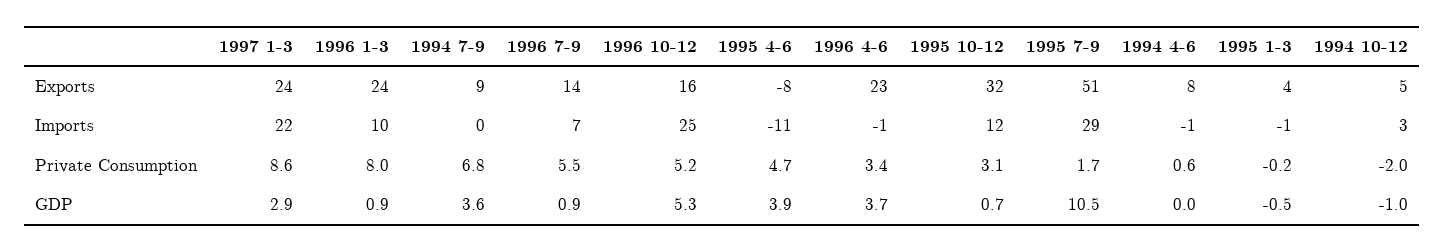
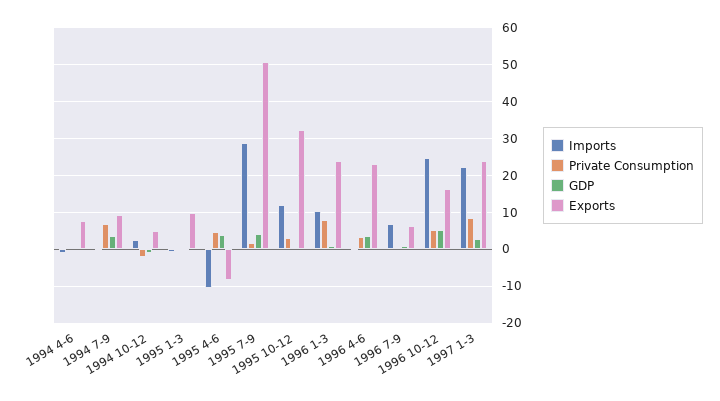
  {
    "Exports": {
      "1997 1-3": 24,
      "1996 1-3": 24,
      "1994 7-9": 9,
-     "1996 7-9": 14,
+     "1996 7-9": 6,
      "1996 10-12": 16,
      "1995 4-6": -8,
      "1996 4-6": 23,
      "1995 10-12": 32,
      "1995 7-9": 51,
      "1994 4-6": 8,
-     "1995 1-3": 4,
+     "1995 1-3": 10,
      "1994 10-12": 5
    },
    "Imports": {
      "1997 1-3": 22,
      "1996 1-3": 10,
      "1994 7-9": 0,
      "1996 7-9": 7,
      "1996 10-12": 25,
      "1995 4-6": -11,
      "1996 4-6": -1,
      "1995 10-12": 12,
      "1995 7-9": 29,
      "1994 4-6": -1,
      "1995 1-3": -1,
      "1994 10-12": 3
    },
    "Private Consumption": {
      "1997 1-3": 8.6,
      "1996 1-3": 8,
      "1994 7-9": 6.8,
-     "1996 7-9": 5.5,
+     "1996 7-9": 0,
      "1996 10-12": 5.2,
      "1995 4-6": 4.7,
      "1996 4-6": 3.4,
      "1995 10-12": 3.1,
      "1995 7-9": 1.7,
      "1994 4-6": 0.6,
      "1995 1-3": -0.2,
      "1994 10-12": -2
    },
    "GDP": {
      "1997 1-3": 2.9,
      "1996 1-3": 0.9,
      "1994 7-9": 3.6,
      "1996 7-9": 0.9,
      "1996 10-12": 5.3,
      "1995 4-6": 3.9,
      "1996 4-6": 3.7,
      "1995 10-12": 0.7,
-     "1995 7-9": 10.5,
+     "1995 7-9": 4,
      "1994 4-6": 0,
      "1995 1-3": -0.5,
      "1994 10-12": -1
    }
  }

